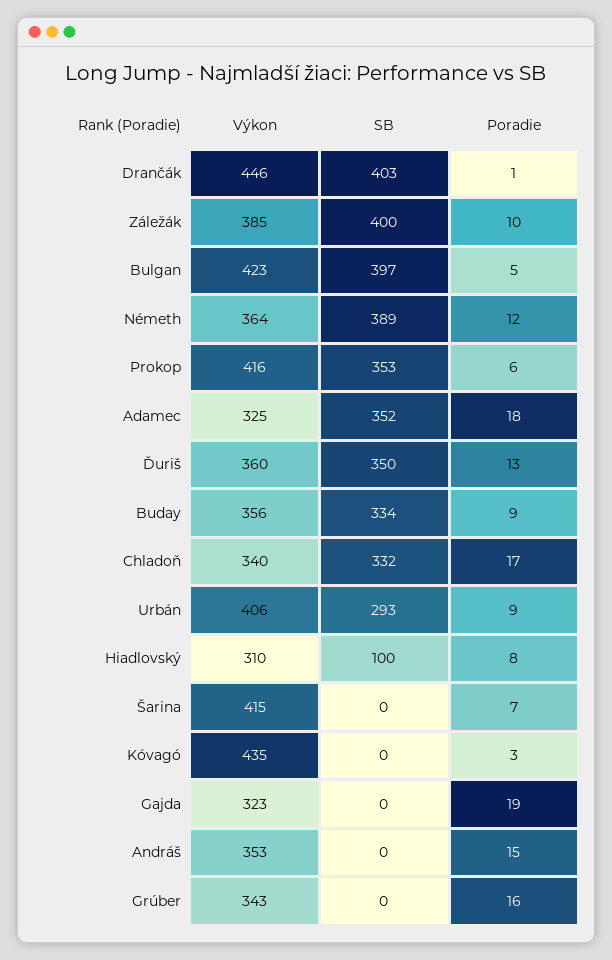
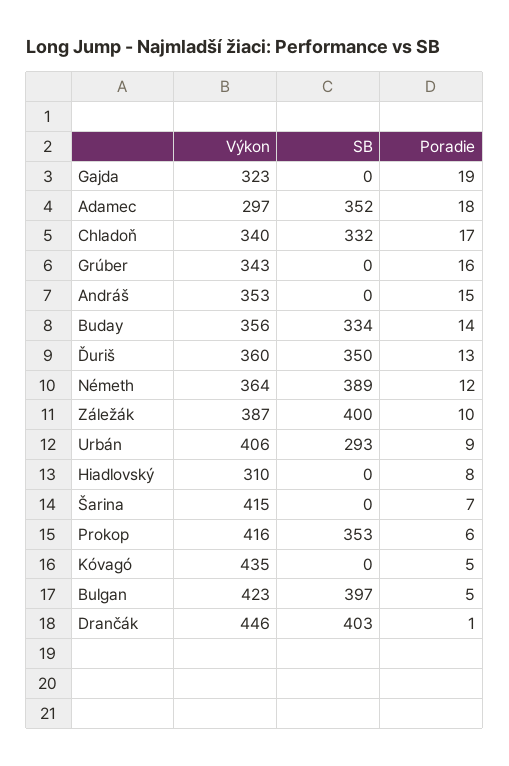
  {
    "Výkon": {
      "Drančák": 446,
-     "Záležák": 385,
+     "Záležák": 387,
      "Bulgan": 423,
      "Németh": 364,
      "Prokop": 416,
-     "Adamec": 325,
+     "Adamec": 297,
      "Ďuriš": 360,
      "Buday": 356,
      "Chladoň": 340,
      "Urbán": 406,
      "Hiadlovský": 310,
      "Šarina": 415,
      "Kóvagó": 435,
      "Gajda": 323,
      "Andráš": 353,
      "Grúber": 343
    },
    "SB": {
      "Drančák": 403,
      "Záležák": 400,
      "Bulgan": 397,
      "Németh": 389,
      "Prokop": 353,
      "Adamec": 352,
      "Ďuriš": 350,
      "Buday": 334,
      "Chladoň": 332,
      "Urbán": 293,
-     "Hiadlovský": 100,
+     "Hiadlovský": 0,
      "Šarina": 0,
      "Kóvagó": 0,
      "Gajda": 0,
      "Andráš": 0,
      "Grúber": 0
    },
    "Poradie": {
      "Drančák": 1,
      "Záležák": 10,
      "Bulgan": 5,
      "Németh": 12,
      "Prokop": 6,
      "Adamec": 18,
      "Ďuriš": 13,
-     "Buday": 9,
+     "Buday": 14,
      "Chladoň": 17,
      "Urbán": 9,
      "Hiadlovský": 8,
      "Šarina": 7,
-     "Kóvagó": 3,
+     "Kóvagó": 5,
      "Gajda": 19,
      "Andráš": 15,
      "Grúber": 16
    }
  }

